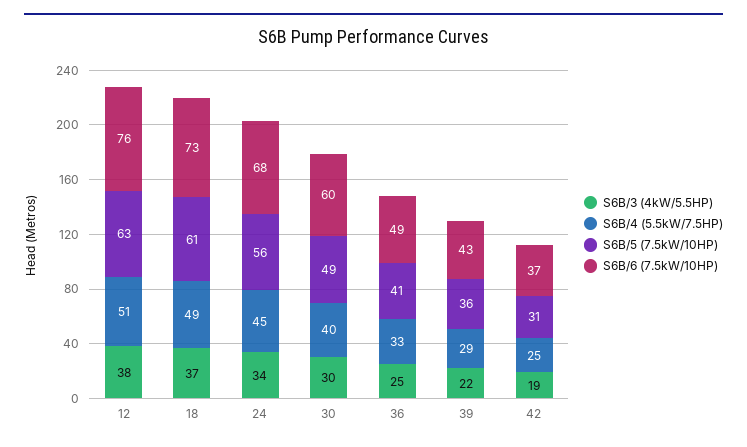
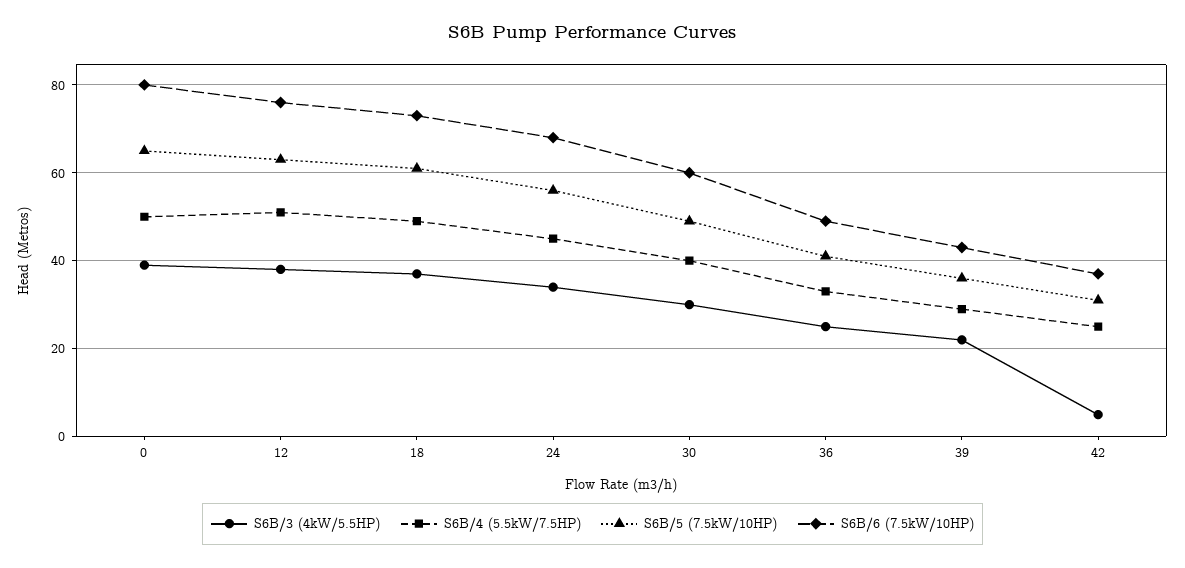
  {
    "S6B/3 (4kW/5.5HP)": {
      "12": 38,
      "18": 37,
      "24": 34,
      "30": 30,
      "36": 25,
      "39": 22,
-     "42": 19
+     "42": 5,
+     "0": 40
    },
    "S6B/4 (5.5kW/7.5HP)": {
      "12": 51,
      "18": 49,
      "24": 45,
      "30": 40,
      "36": 33,
      "39": 29,
-     "42": 25
+     "42": 25,
+     "0": 50
    },
    "S6B/5 (7.5kW/10HP)": {
      "12": 63,
      "18": 61,
      "24": 56,
      "30": 49,
      "36": 41,
      "39": 36,
-     "42": 31
+     "42": 31,
+     "0": 65
    },
    "S6B/6 (7.5kW/10HP)": {
      "12": 76,
      "18": 73,
      "24": 68,
      "30": 60,
      "36": 49,
      "39": 43,
-     "42": 37
+     "42": 37,
+     "0": 80
    }
  }

